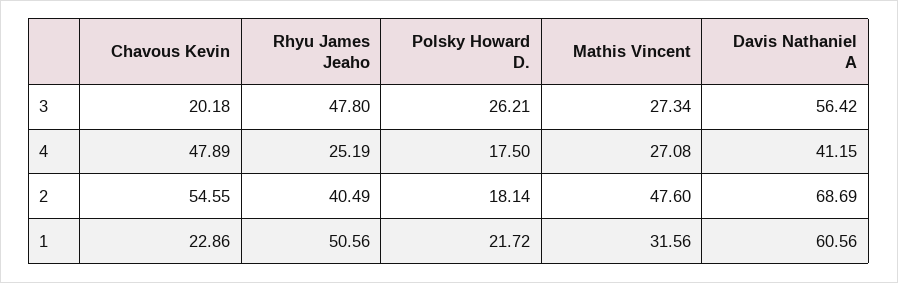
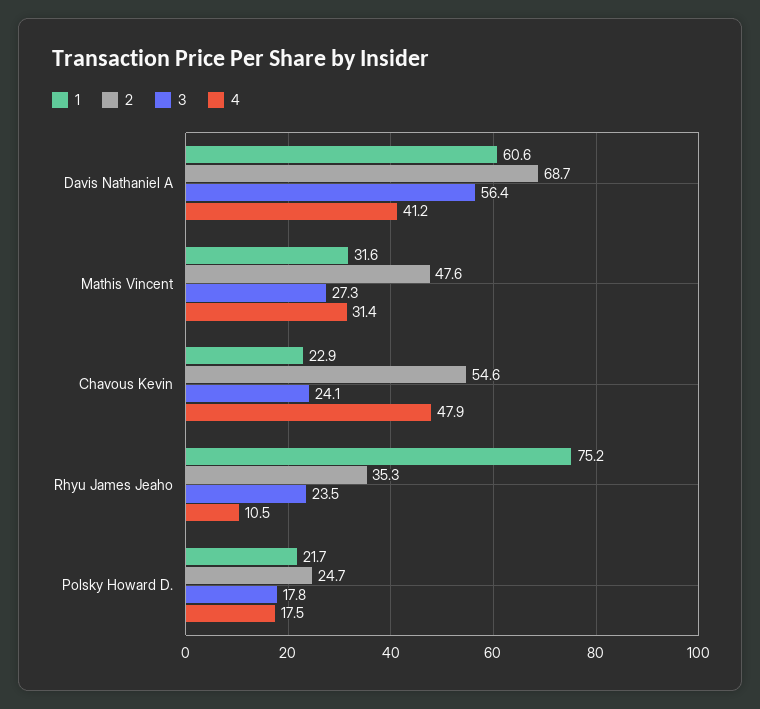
  {
    "3": {
-     "Chavous Kevin": 20.18,
+     "Chavous Kevin": 24.1,
-     "Rhyu James Jeaho": 47.8,
+     "Rhyu James Jeaho": 23.5,
-     "Polsky Howard D.": 26.21,
+     "Polsky Howard D.": 17.8,
      "Mathis Vincent": 27.34,
      "Davis Nathaniel A": 56.42
    },
    "4": {
      "Chavous Kevin": 47.89,
-     "Rhyu James Jeaho": 25.19,
+     "Rhyu James Jeaho": 10.5,
      "Polsky Howard D.": 17.5,
-     "Mathis Vincent": 27.08,
+     "Mathis Vincent": 31.4,
      "Davis Nathaniel A": 41.15
    },
    "2": {
      "Chavous Kevin": 54.55,
-     "Rhyu James Jeaho": 40.49,
+     "Rhyu James Jeaho": 35.3,
-     "Polsky Howard D.": 18.14,
+     "Polsky Howard D.": 24.7,
      "Mathis Vincent": 47.6,
      "Davis Nathaniel A": 68.69
    },
    "1": {
      "Chavous Kevin": 22.86,
-     "Rhyu James Jeaho": 50.56,
+     "Rhyu James Jeaho": 75.2,
      "Polsky Howard D.": 21.72,
      "Mathis Vincent": 31.56,
      "Davis Nathaniel A": 60.56
    }
  }

